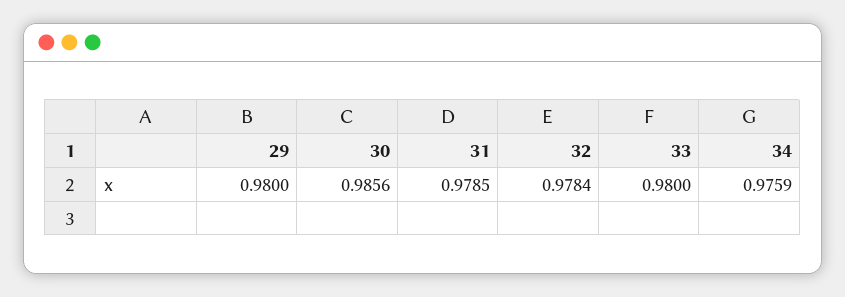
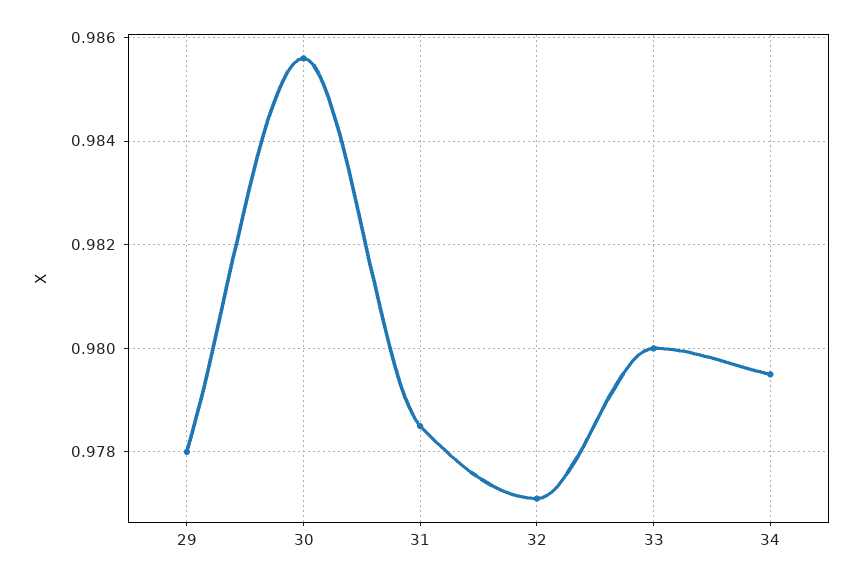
  {
-   "29": 0.98,
+   "29": 0.978,
    "30": 0.9856,
    "31": 0.9785,
-   "32": 0.9784,
+   "32": 0.977,
    "33": 0.98,
-   "34": 0.9759
+   "34": 0.9795
  }

